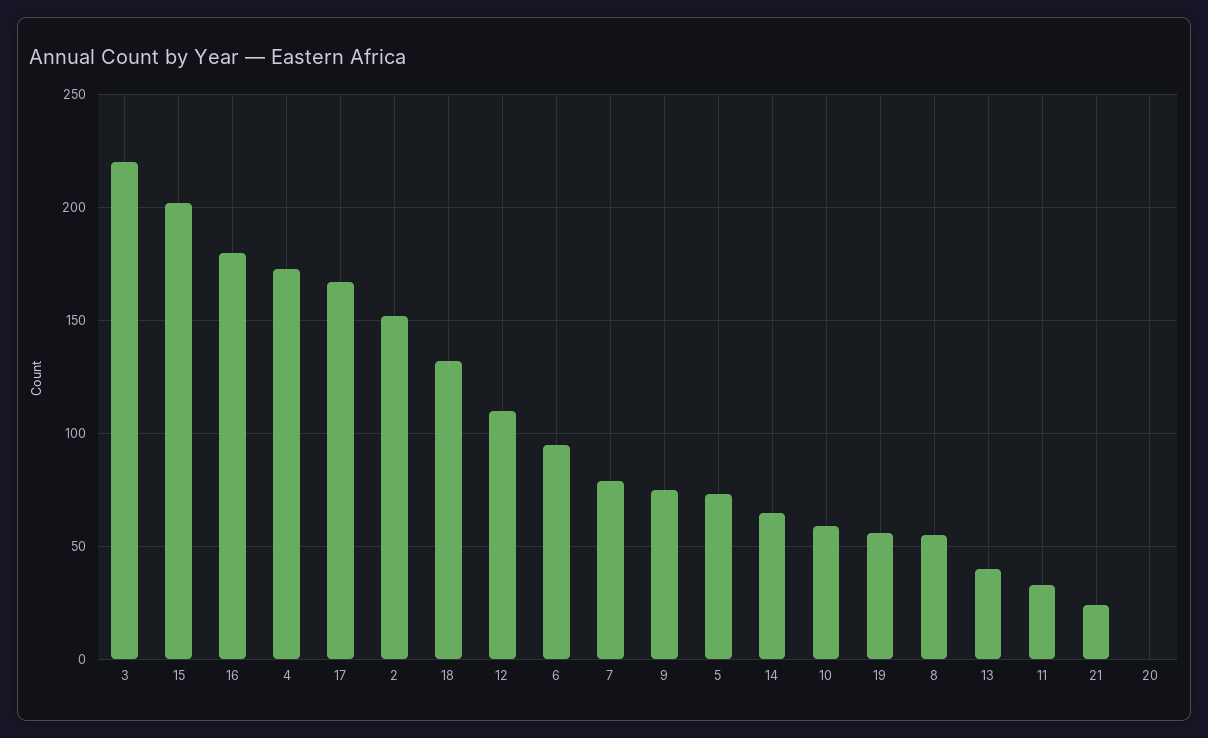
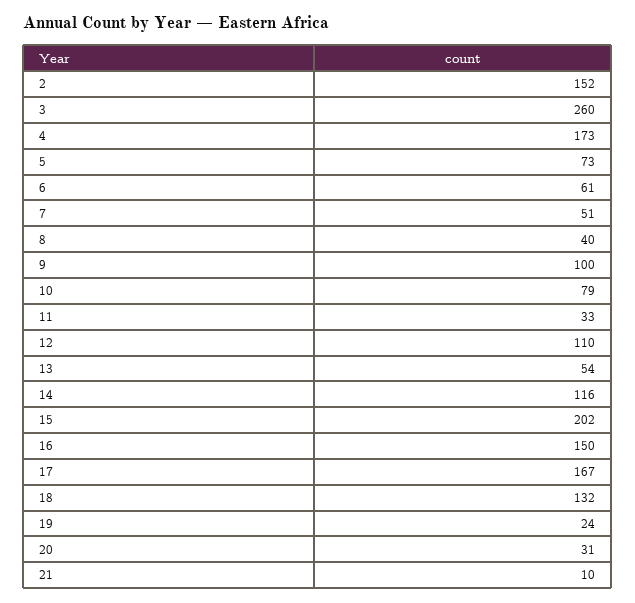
  {
-   "3": 220,
+   "3": 260,
    "15": 202,
-   "16": 180,
+   "16": 150,
    "4": 173,
    "17": 167,
    "2": 152,
    "18": 132,
    "12": 110,
-   "6": 95,
+   "6": 61,
-   "7": 80,
+   "7": 51,
-   "9": 75,
+   "9": 100,
    "5": 73,
-   "14": 65,
+   "14": 116,
-   "10": 60,
+   "10": 79,
-   "19": 55,
+   "19": 24,
-   "8": 55,
+   "8": 40,
-   "13": 40,
+   "13": 54,
    "11": 33,
-   "21": 25,
+   "21": 10,
-   "20": 0
+   "20": 31
  }

